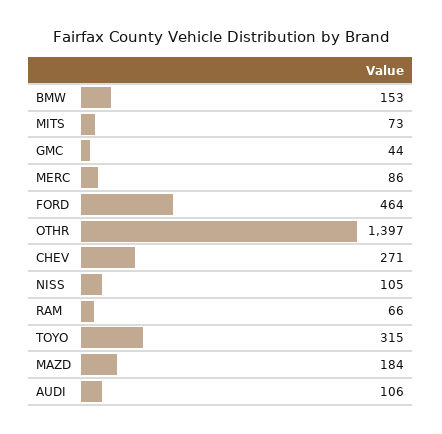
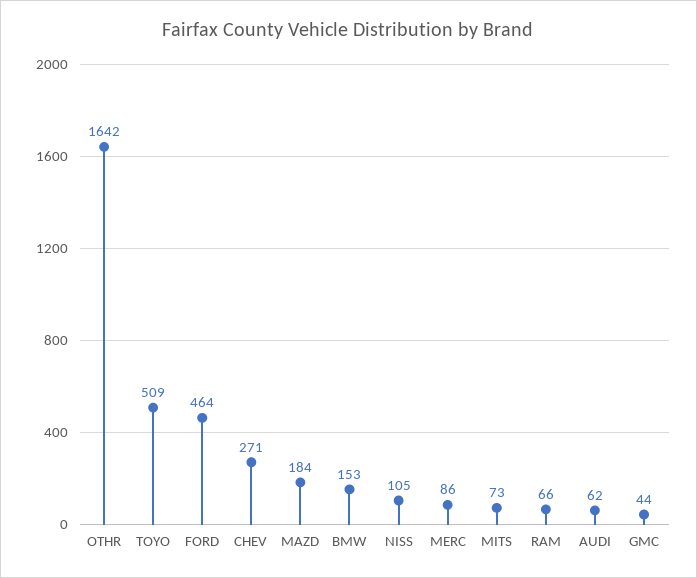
  {
    "BMW": 153,
    "MITS": 73,
    "GMC": 44,
    "MERC": 86,
    "FORD": 464,
-   "OTHR": 1397,
+   "OTHR": 1642,
    "CHEV": 271,
    "NISS": 105,
    "RAM": 66,
-   "TOYO": 315,
+   "TOYO": 509,
    "MAZD": 184,
-   "AUDI": 106
+   "AUDI": 62
  }

